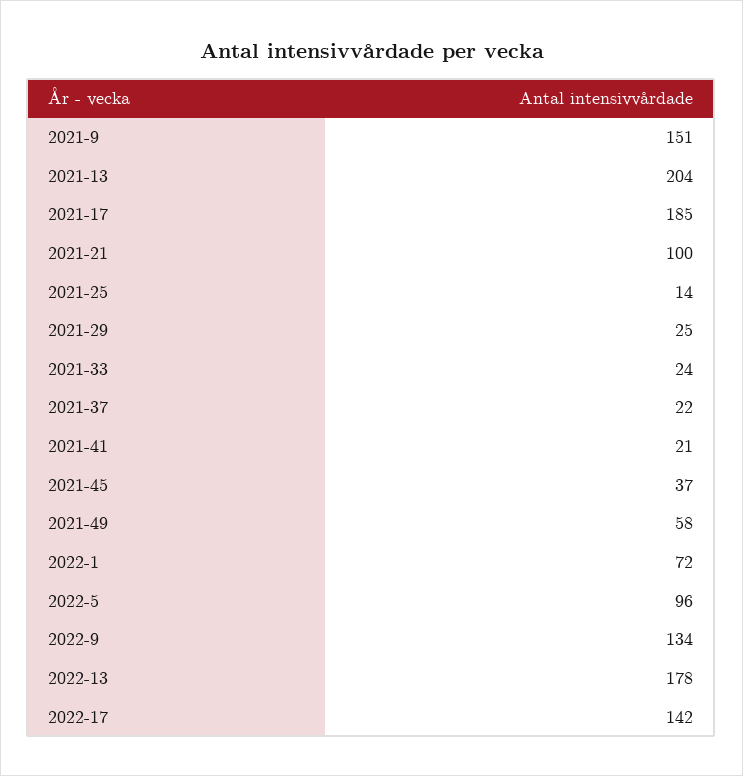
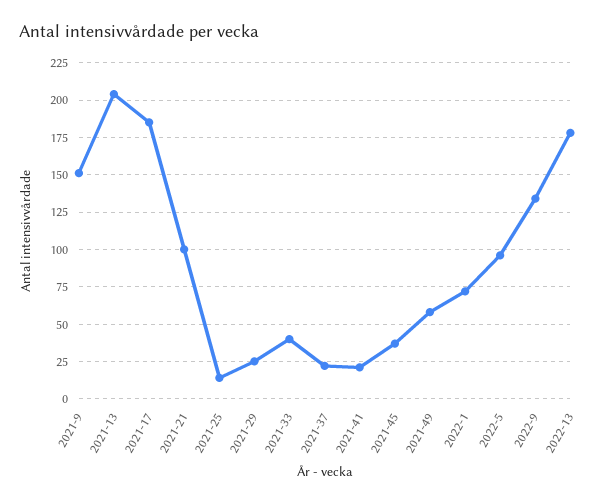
  {
    "2021-9": 151,
    "2021-13": 204,
    "2021-17": 185,
    "2021-21": 100,
    "2021-25": 14,
    "2021-29": 25,
-   "2021-33": 24,
+   "2021-33": 40,
    "2021-37": 22,
    "2021-41": 21,
    "2021-45": 37,
    "2021-49": 58,
    "2022-1": 72,
    "2022-5": 96,
    "2022-9": 134,
-   "2022-13": 178,
+   "2022-13": 178
-   "2022-17": 142
  }

